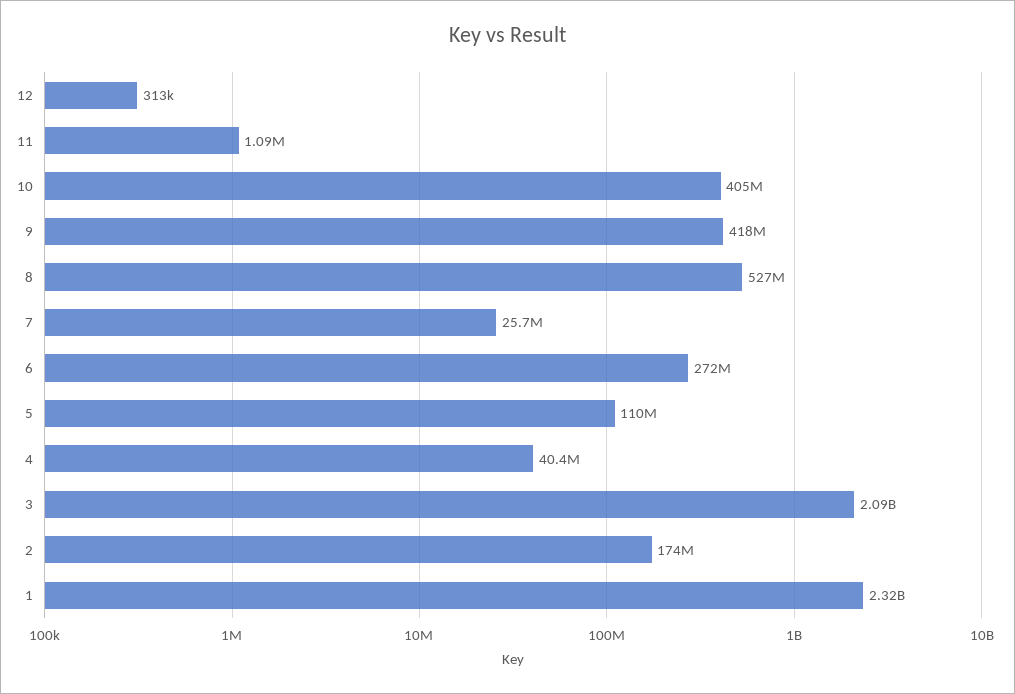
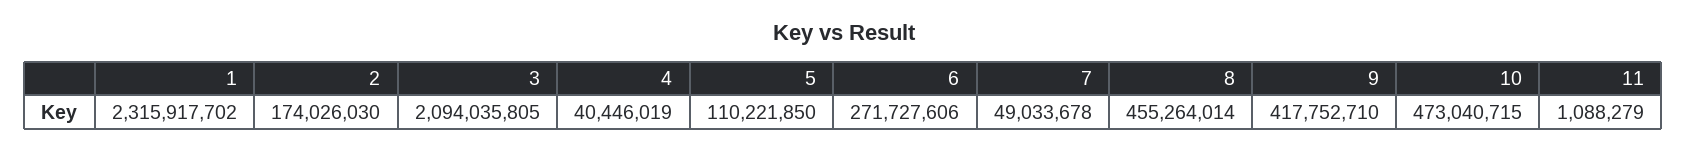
  {
-   "12": 313000,
    "11": 1088279,
-   "10": 405000000,
+   "10": 473040715,
    "9": 417752710,
-   "8": 527000000,
+   "8": 455264014,
-   "7": 25700000,
+   "7": 49033678,
    "6": 271727606,
    "5": 110221850,
    "4": 40446019,
    "3": 2094035805,
    "2": 174026030,
    "1": 2315917702
  }

